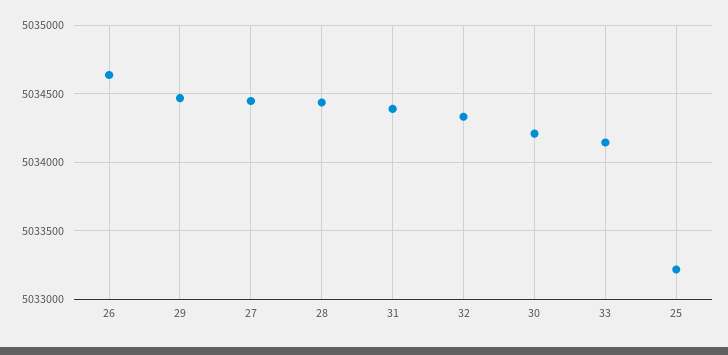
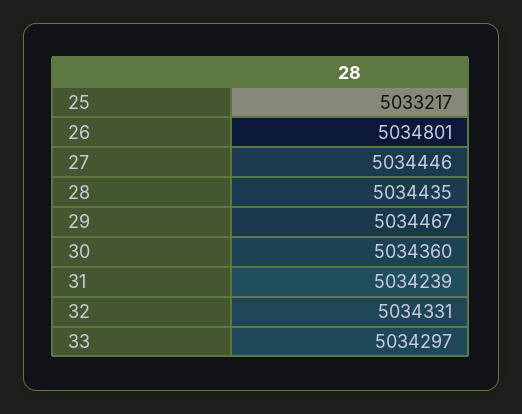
  {
-   "26": 5034650,
+   "26": 5034801,
    "29": 5034467,
    "27": 5034446,
    "28": 5034435,
-   "31": 5034400,
+   "31": 5034239,
    "32": 5034331,
-   "30": 5034200,
+   "30": 5034360,
-   "33": 5034150,
+   "33": 5034297,
    "25": 5033217
  }

